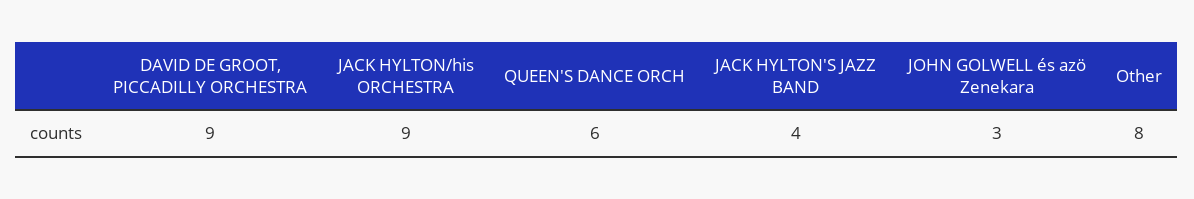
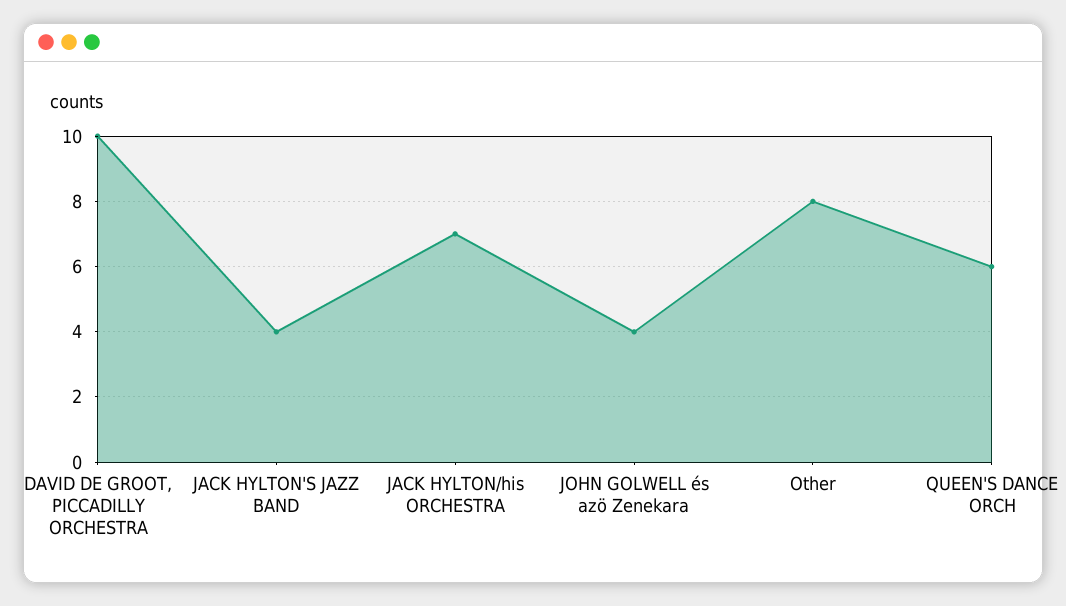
  {
-   "DAVID DE GROOT, PICCADILLY ORCHESTRA": 9,
+   "DAVID DE GROOT, PICCADILLY ORCHESTRA": 10,
-   "JACK HYLTON/his ORCHESTRA": 9,
+   "JACK HYLTON/his ORCHESTRA": 7,
    "QUEEN'S DANCE ORCH": 6,
    "JACK HYLTON'S JAZZ BAND": 4,
-   "JOHN GOLWELL és azö Zenekara": 3,
+   "JOHN GOLWELL és azö Zenekara": 4,
    "Other": 8
  }

